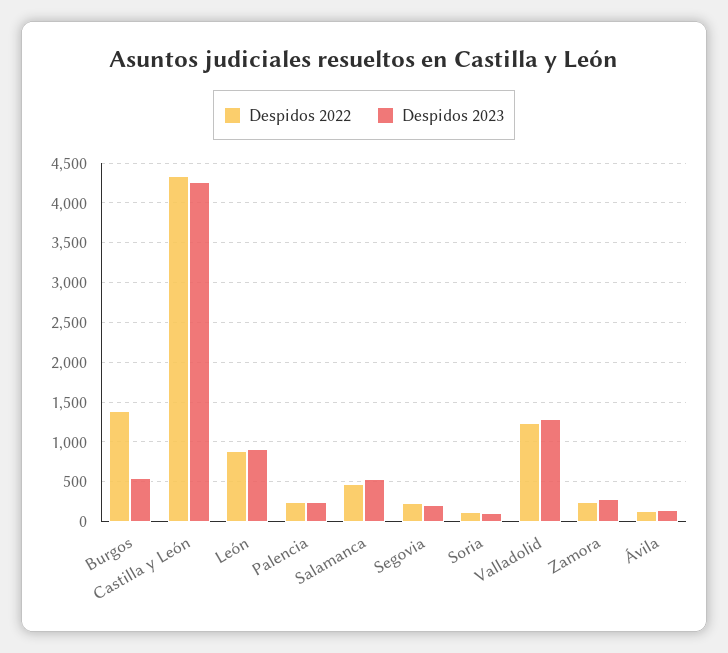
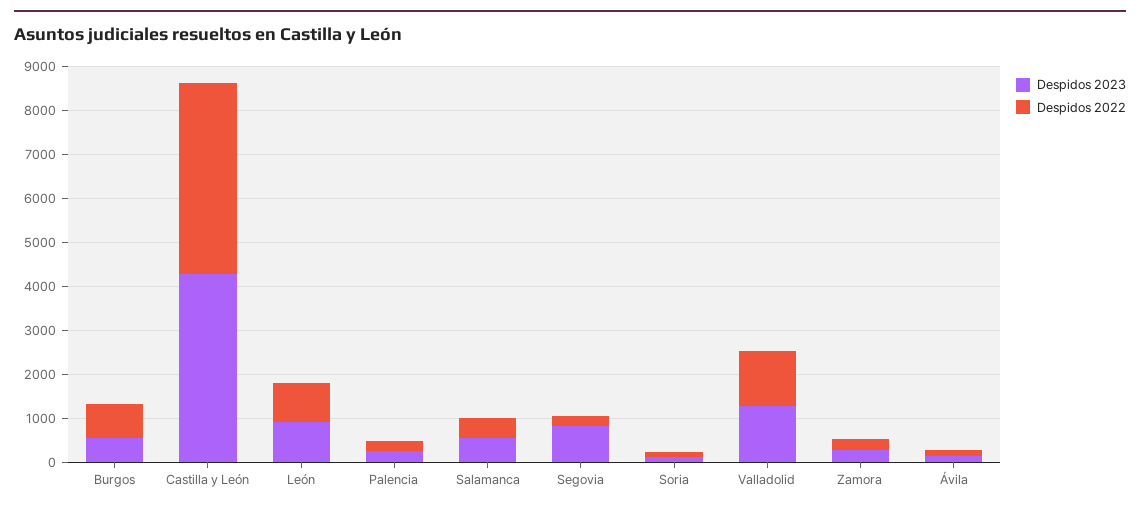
  {
    "Despidos 2022": {
-     "Burgos": 1400,
+     "Burgos": 800,
      "Castilla y León": 4300,
      "León": 900,
      "Palencia": 200,
      "Salamanca": 500,
      "Segovia": 200,
      "Soria": 100,
      "Valladolid": 1200,
      "Zamora": 200,
      "Ávila": 100
    },
    "Despidos 2023": {
      "Burgos": 500,
      "Castilla y León": 4300,
      "León": 900,
      "Palencia": 200,
      "Salamanca": 500,
-     "Segovia": 200,
+     "Segovia": 800,
      "Soria": 100,
      "Valladolid": 1300,
      "Zamora": 300,
      "Ávila": 100
    }
  }

